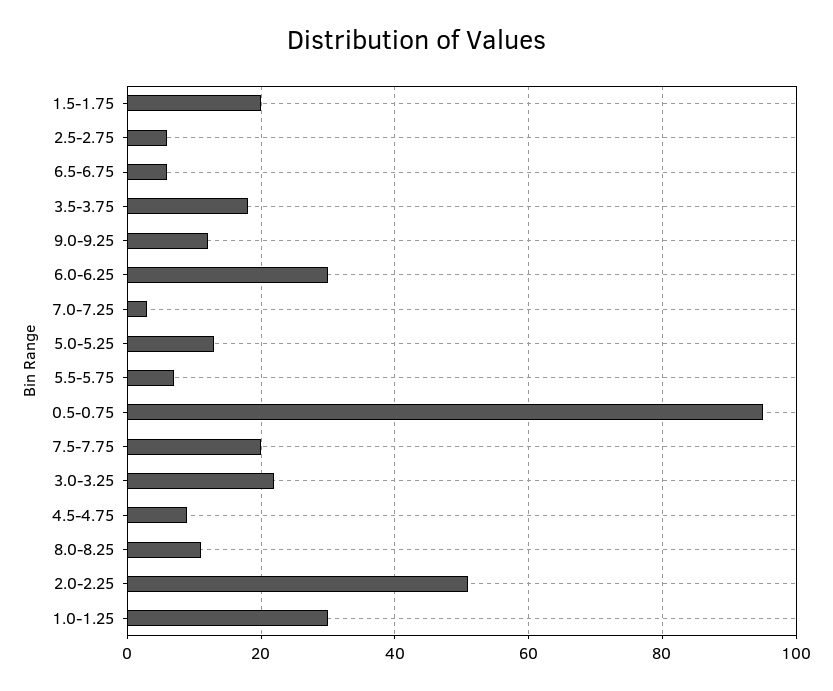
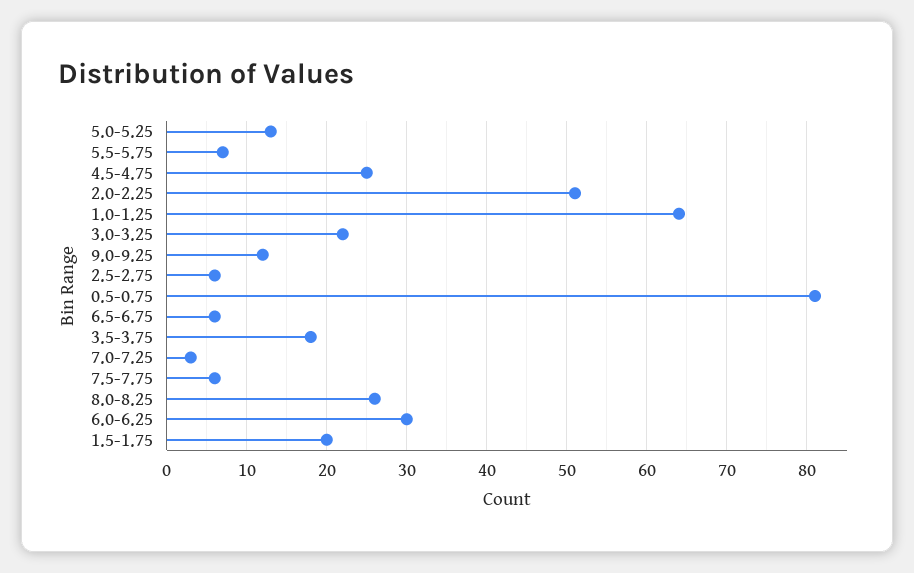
  {
    "1.5-1.75": 20,
    "2.5-2.75": 6,
    "6.5-6.75": 6,
    "3.5-3.75": 18,
    "9.0-9.25": 12,
    "6.0-6.25": 30,
    "7.0-7.25": 3,
    "5.0-5.25": 13,
    "5.5-5.75": 7,
-   "0.5-0.75": 95,
+   "0.5-0.75": 81,
-   "7.5-7.75": 20,
+   "7.5-7.75": 6,
    "3.0-3.25": 22,
-   "4.5-4.75": 10,
+   "4.5-4.75": 25,
-   "8.0-8.25": 10,
+   "8.0-8.25": 26,
    "2.0-2.25": 51,
-   "1.0-1.25": 30
+   "1.0-1.25": 64
  }

